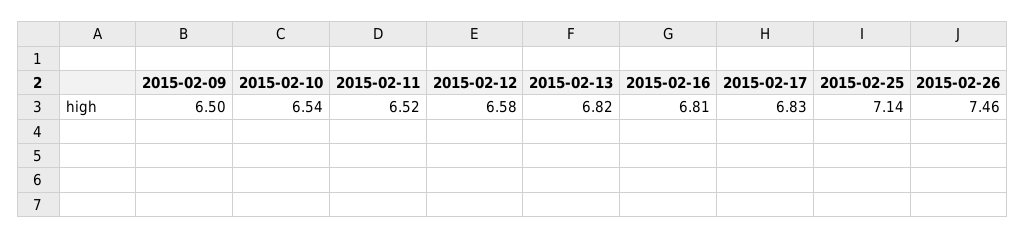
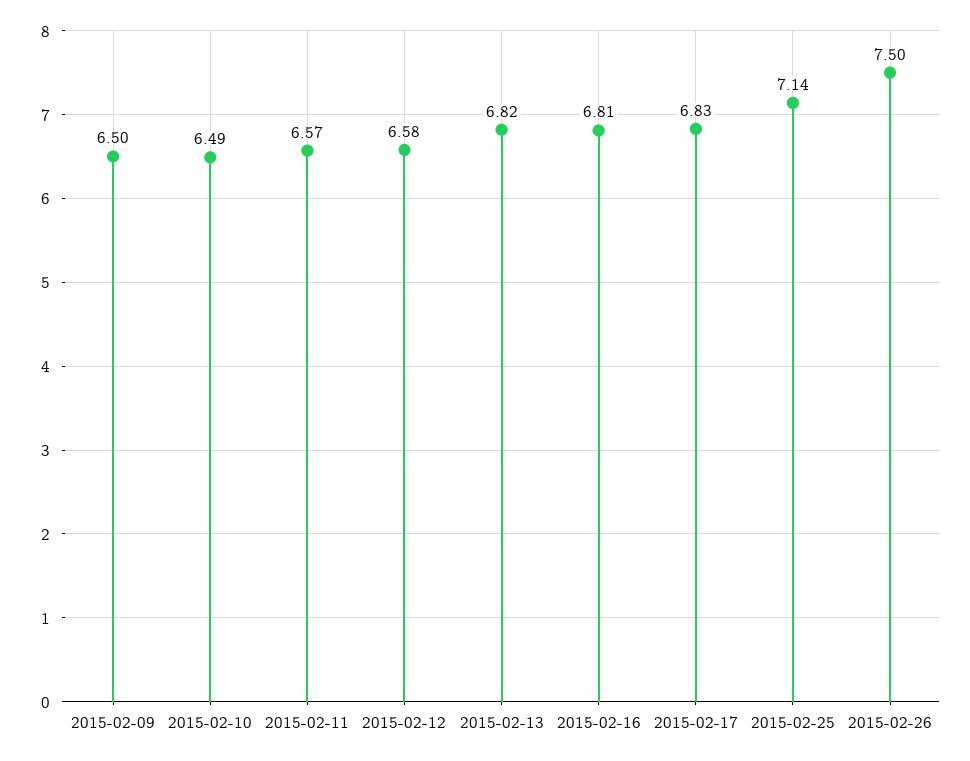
  {
    "2015-02-09": 6.5,
-   "2015-02-10": 6.54,
+   "2015-02-10": 6.49,
-   "2015-02-11": 6.52,
+   "2015-02-11": 6.57,
    "2015-02-12": 6.58,
    "2015-02-13": 6.82,
    "2015-02-16": 6.81,
    "2015-02-17": 6.83,
    "2015-02-25": 7.14,
-   "2015-02-26": 7.46
+   "2015-02-26": 7.5
  }

